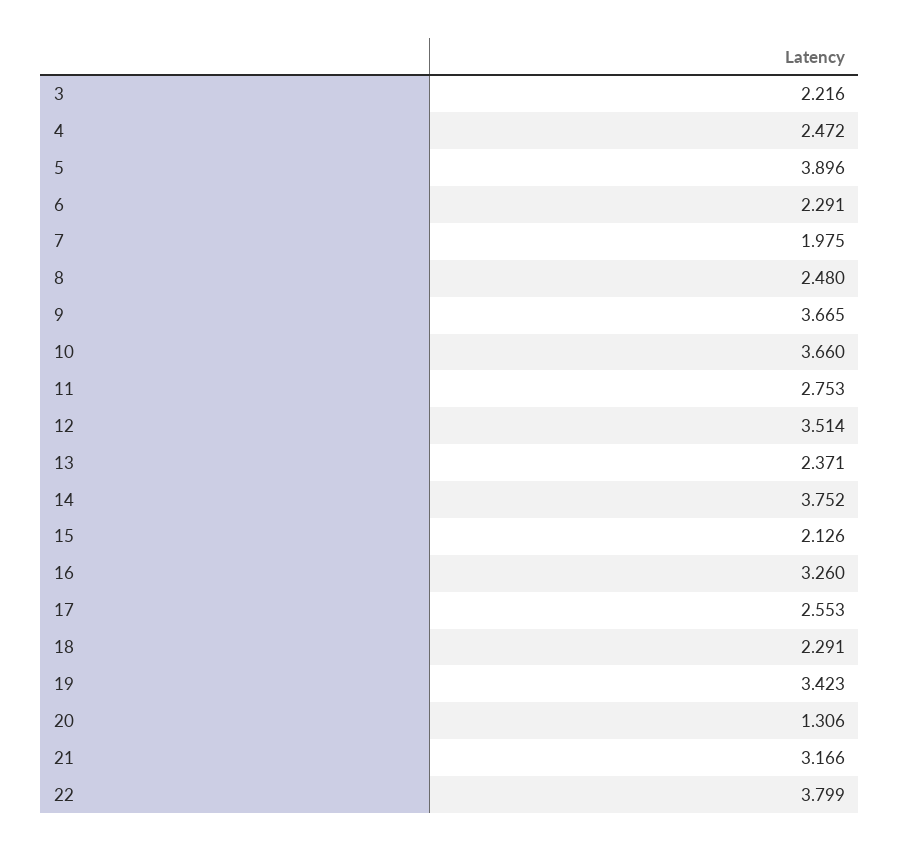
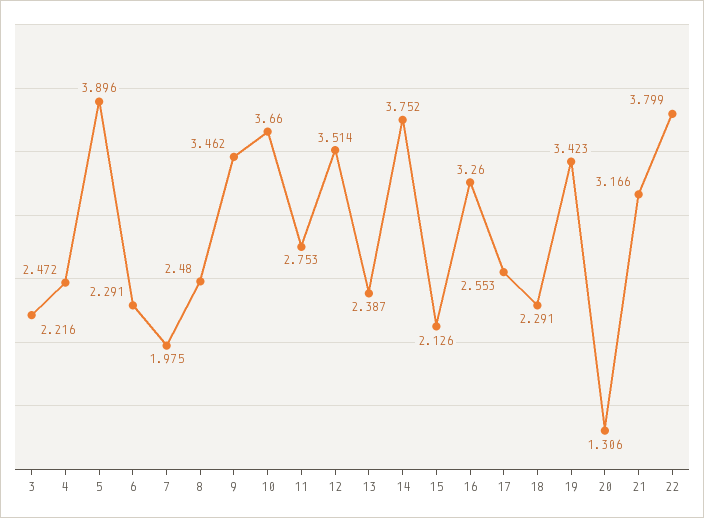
  {
    "3": 2.216,
    "4": 2.472,
    "5": 3.896,
    "6": 2.291,
    "7": 1.975,
    "8": 2.48,
-   "9": 3.665,
+   "9": 3.462,
    "10": 3.66,
    "11": 2.753,
    "12": 3.514,
-   "13": 2.371,
+   "13": 2.387,
    "14": 3.752,
    "15": 2.126,
    "16": 3.26,
    "17": 2.553,
    "18": 2.291,
    "19": 3.423,
    "20": 1.306,
    "21": 3.166,
    "22": 3.799
  }

